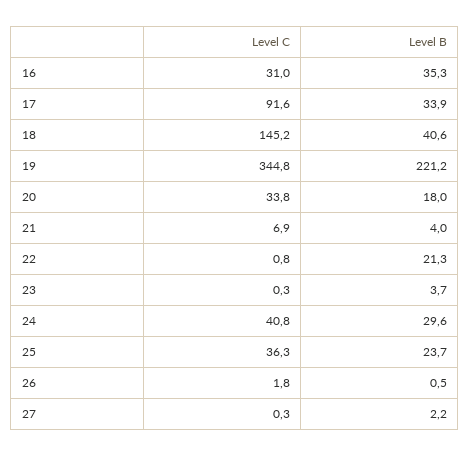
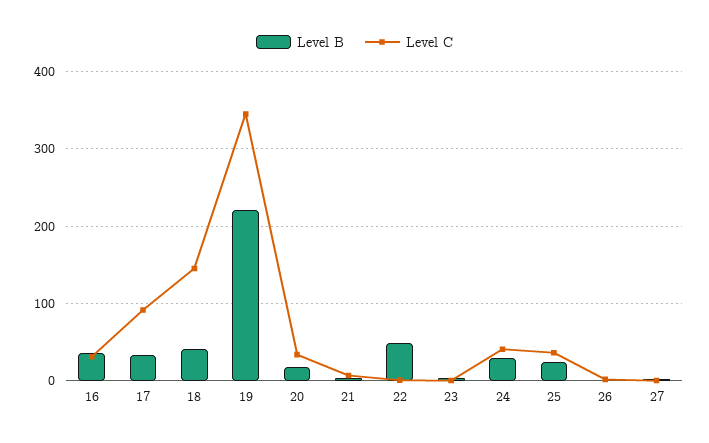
  {
    "Level C": {
      "16": 31,
      "17": 91.6,
      "18": 145.2,
      "19": 344.8,
      "20": 33.8,
      "21": 6.9,
      "22": 0.8,
      "23": 0.3,
      "24": 40.8,
      "25": 36.3,
      "26": 1.8,
      "27": 0.3
    },
    "Level B": {
      "16": 35.3,
      "17": 33.9,
      "18": 40.6,
      "19": 221.2,
      "20": 18,
      "21": 4,
-     "22": 21.3,
+     "22": 50,
      "23": 3.7,
      "24": 29.6,
      "25": 23.7,
      "26": 0.5,
      "27": 2.2
    }
  }

